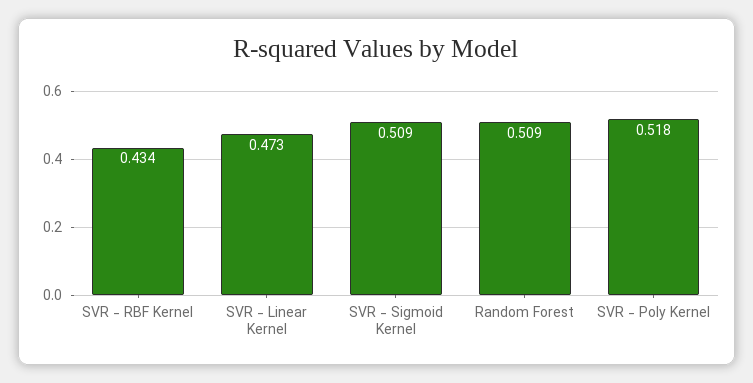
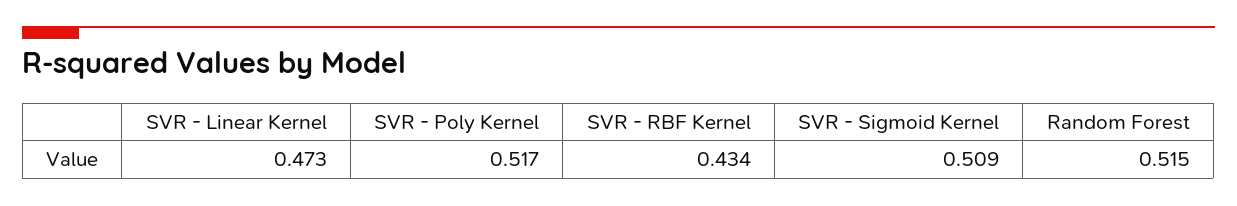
  {
    "SVR - RBF Kernel": 0.434,
    "SVR - Linear Kernel": 0.473,
    "SVR - Sigmoid Kernel": 0.509,
-   "Random Forest": 0.509,
+   "Random Forest": 0.515,
-   "SVR - Poly Kernel": 0.518
+   "SVR - Poly Kernel": 0.517
  }

